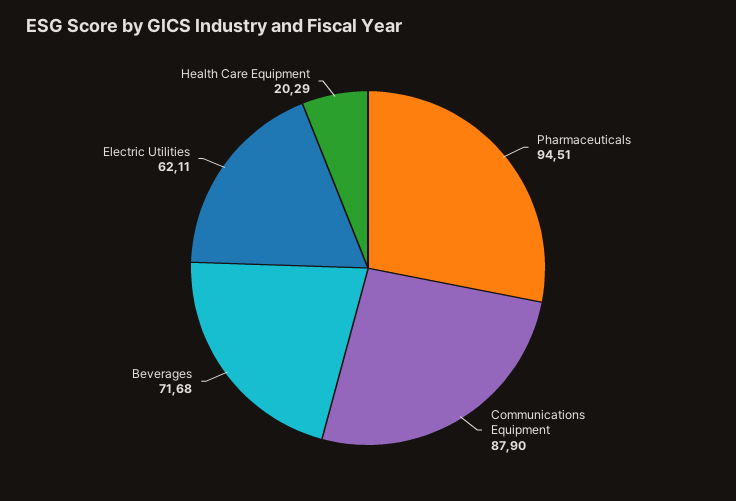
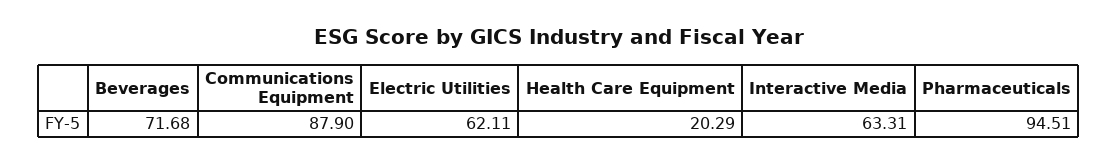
  {
    "Pharmaceuticals": 94.51,
    "Communications Equipment": 87.9,
    "Beverages": 71.68,
    "Electric Utilities": 62.11,
-   "Health Care Equipment": 20.29
+   "Health Care Equipment": 20.29,
+   "Interactive Media": 63.31
  }

